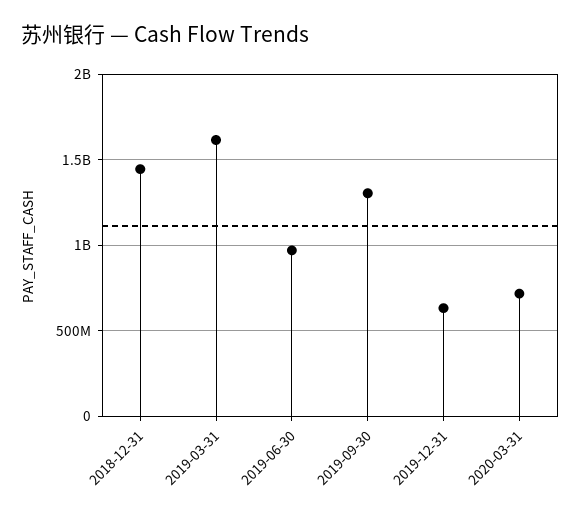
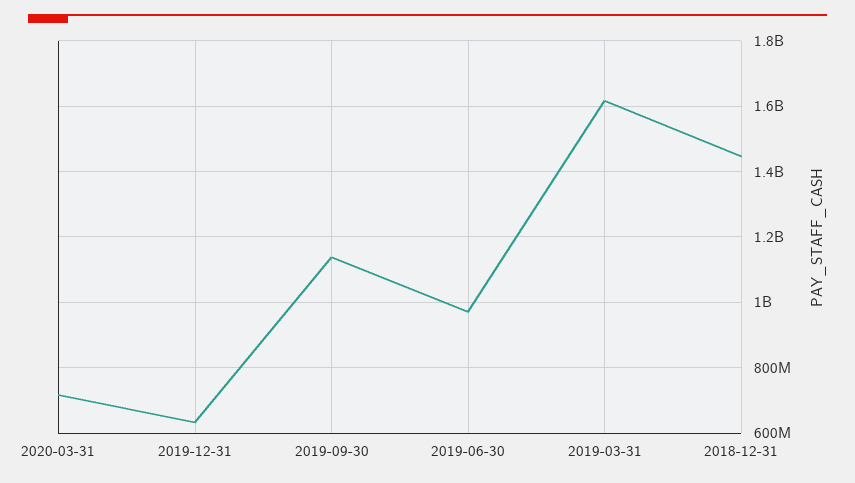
  {
    "2018-12-31": 1440000000,
    "2019-03-31": 1620000000,
    "2019-06-30": 980000000,
-   "2019-09-30": 1300000000,
+   "2019-09-30": 1140000000,
    "2019-12-31": 640000000,
    "2020-03-31": 720000000
  }

